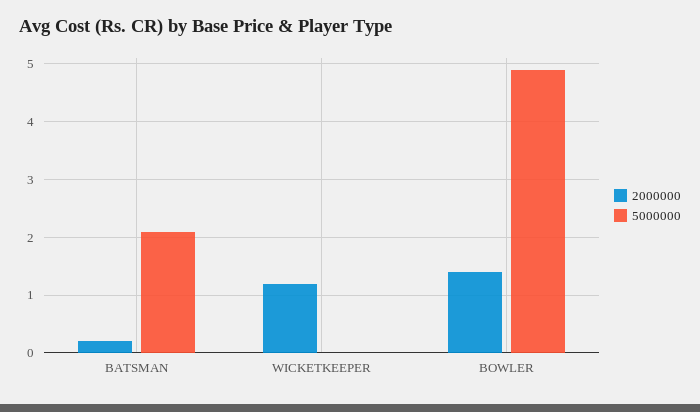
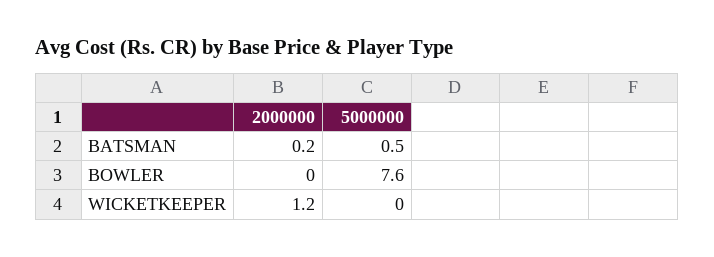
  {
    "2000000": {
      "BATSMAN": 0.2,
      "WICKETKEEPER": 1.2,
-     "BOWLER": 1.5
+     "BOWLER": 0
    },
    "5000000": {
-     "BATSMAN": 2,
+     "BATSMAN": 0.5,
      "WICKETKEEPER": 0,
-     "BOWLER": 5
+     "BOWLER": 7.6
    }
  }

